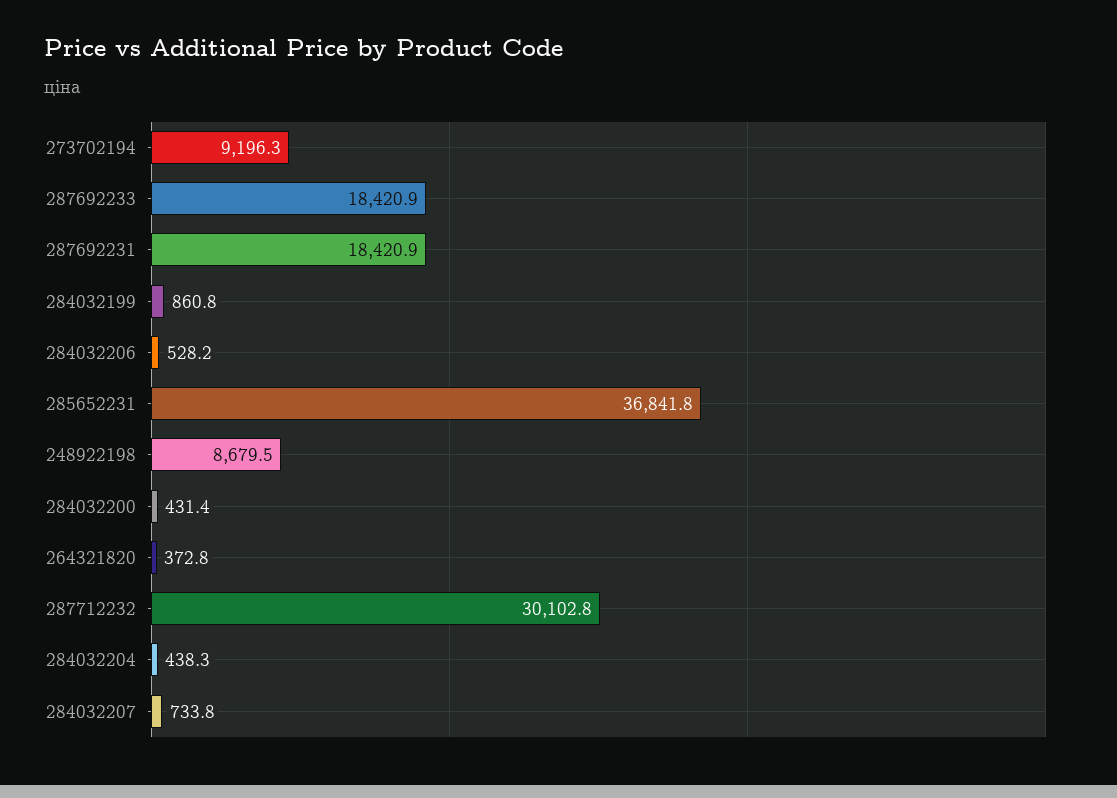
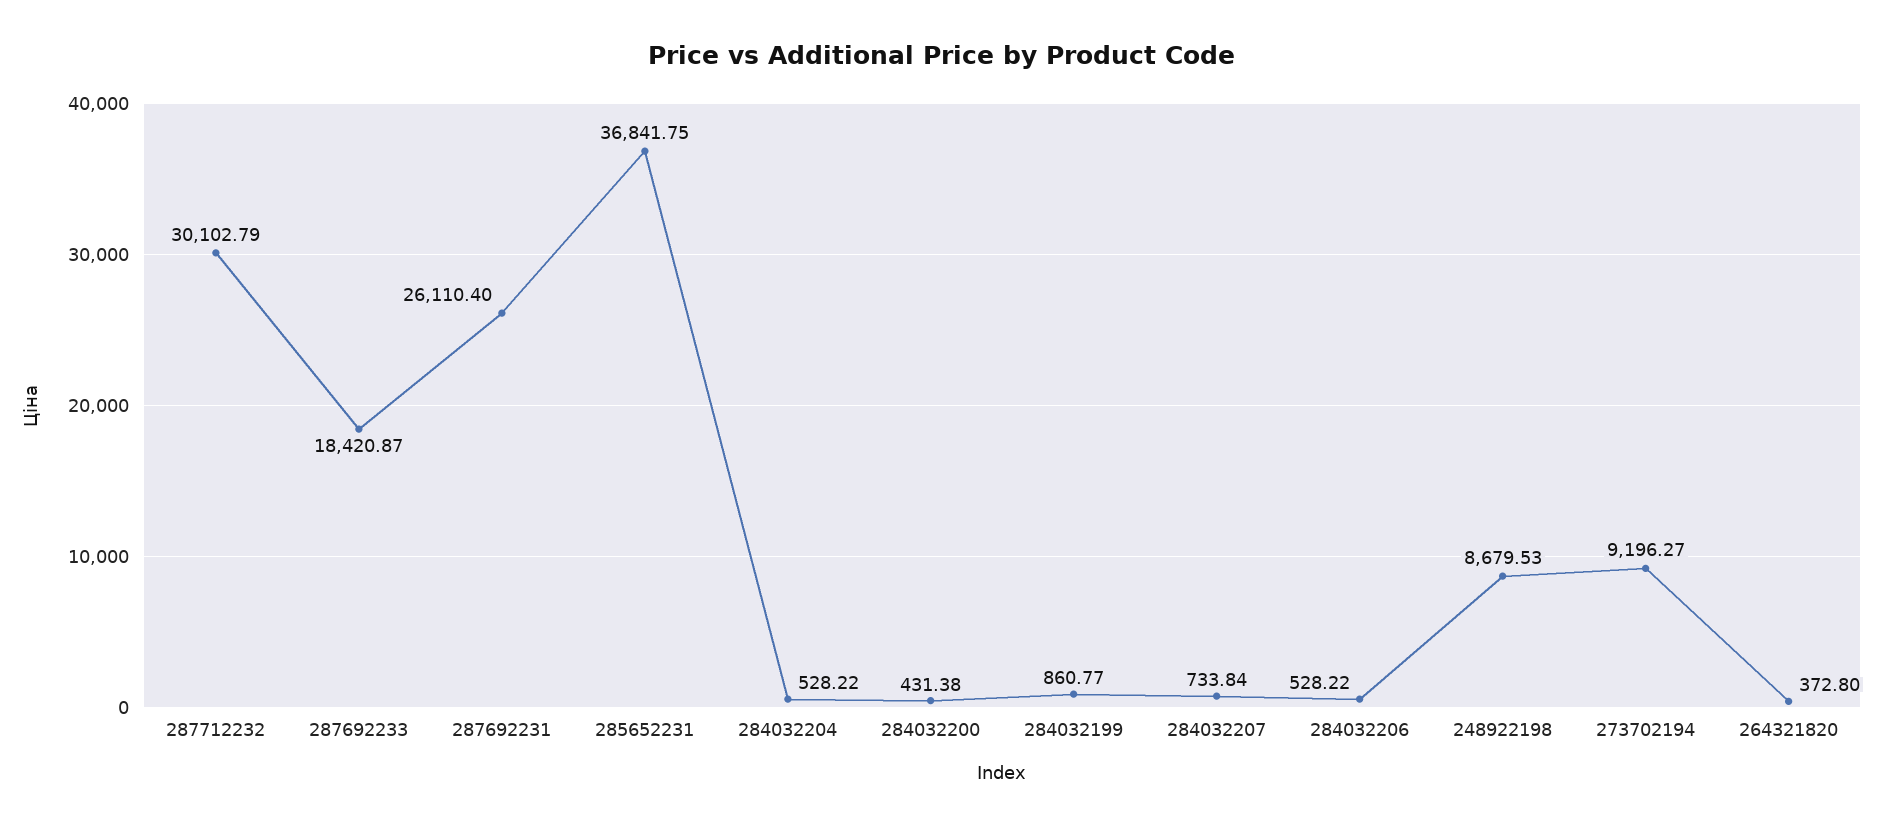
  {
    "273702194": 9196.27,
    "287692233": 18420.87,
-   "287692231": 18420.9,
+   "287692231": 26110.4,
    "284032199": 860.77,
    "284032206": 528.22,
    "285652231": 36841.75,
    "248922198": 8679.53,
    "284032200": 431.38,
    "264321820": 372.8,
    "287712232": 30102.79,
-   "284032204": 438.3,
+   "284032204": 528.22,
    "284032207": 733.84
  }

